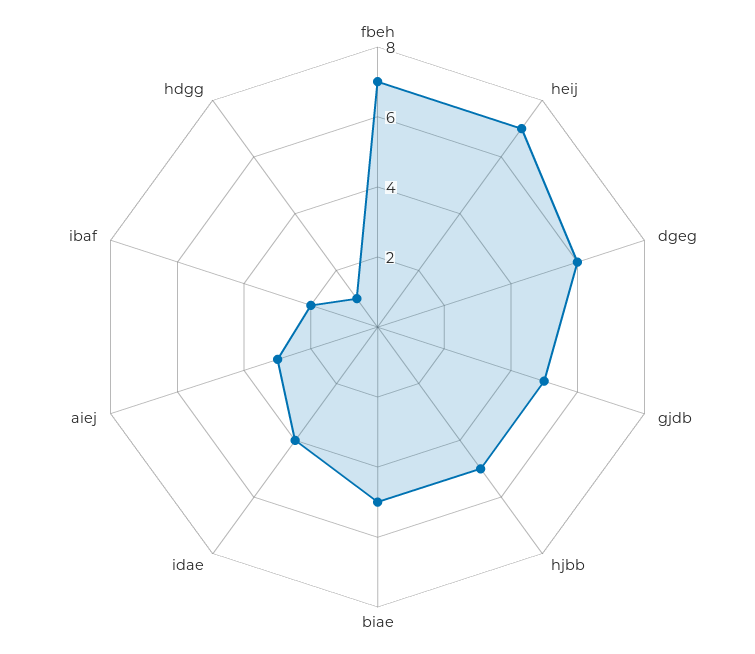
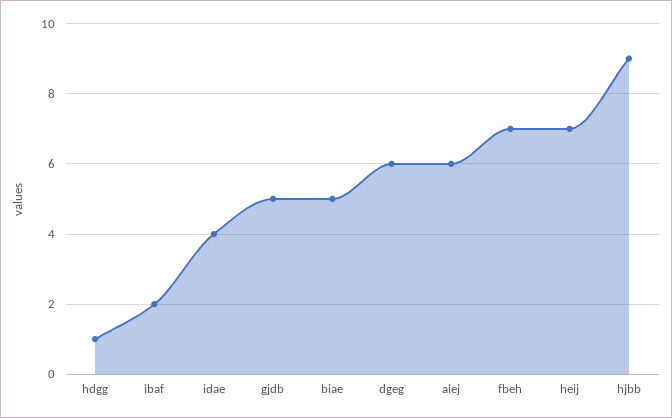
  {
    "fbeh": 7,
    "heij": 7,
    "dgeg": 6,
    "gjdb": 5,
-   "hjbb": 5,
+   "hjbb": 9,
    "biae": 5,
    "idae": 4,
-   "aiej": 3,
+   "aiej": 6,
    "ibaf": 2,
    "hdgg": 1
  }

